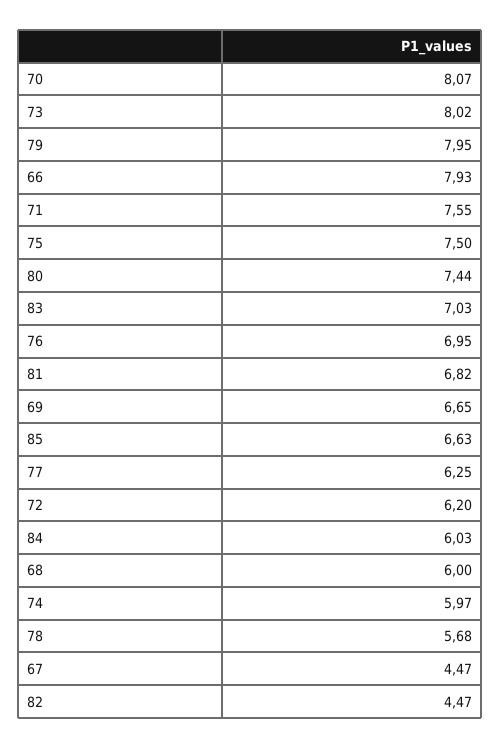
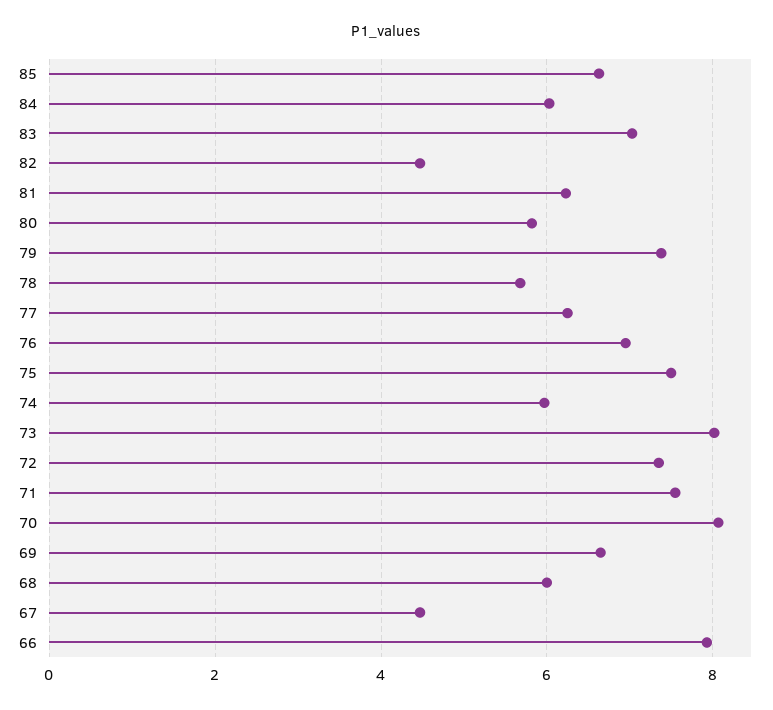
  {
    "70": 8.07,
    "73": 8.02,
-   "79": 7.95,
+   "79": 7.4,
    "66": 7.93,
    "71": 7.55,
    "75": 7.5,
-   "80": 7.44,
+   "80": 5.8,
    "83": 7.03,
    "76": 6.95,
-   "81": 6.82,
+   "81": 6.2,
    "69": 6.65,
    "85": 6.63,
    "77": 6.25,
-   "72": 6.2,
+   "72": 7.4,
    "84": 6.03,
    "68": 6,
    "74": 5.97,
    "78": 5.68,
    "67": 4.47,
    "82": 4.47
  }

